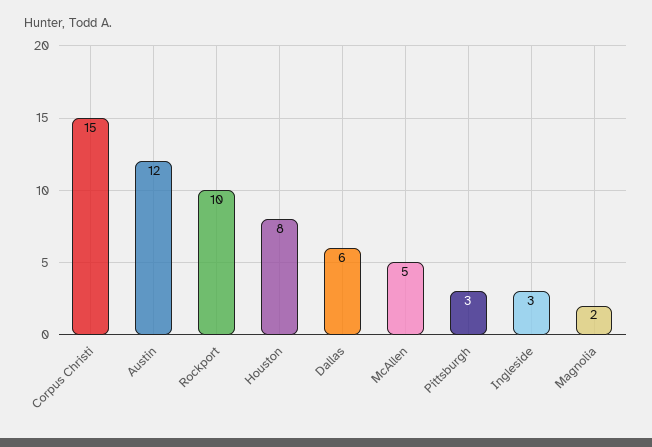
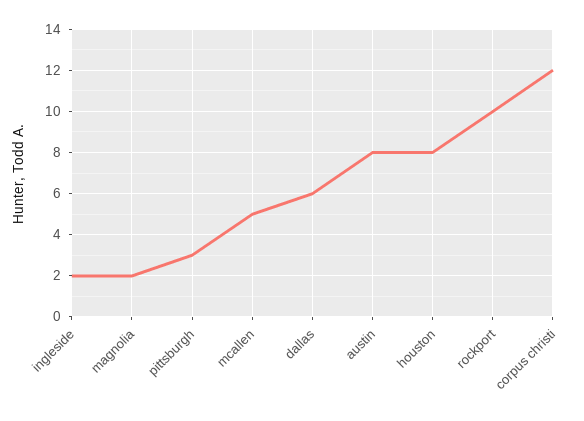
  {
-   "Corpus Christi": 15,
+   "Corpus Christi": 12,
-   "Austin": 12,
+   "Austin": 8,
    "Rockport": 10,
    "Houston": 8,
    "Dallas": 6,
    "McAllen": 5,
    "Pittsburgh": 3,
-   "Ingleside": 3,
+   "Ingleside": 2,
    "Magnolia": 2
  }

